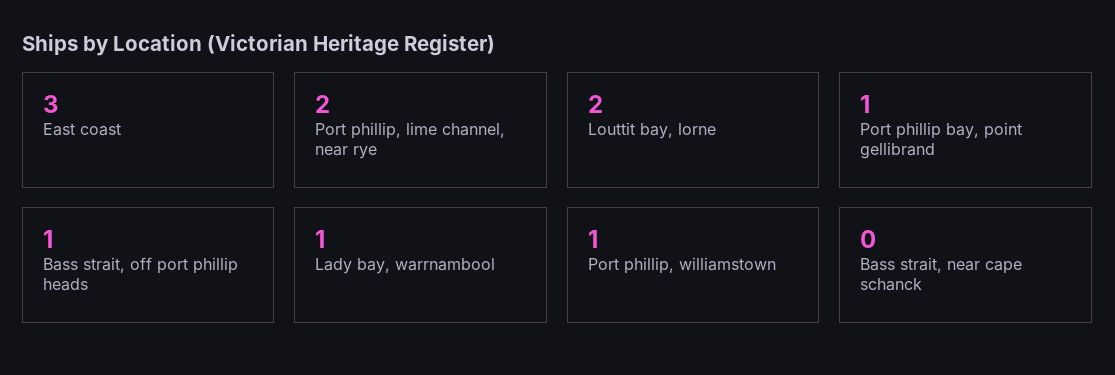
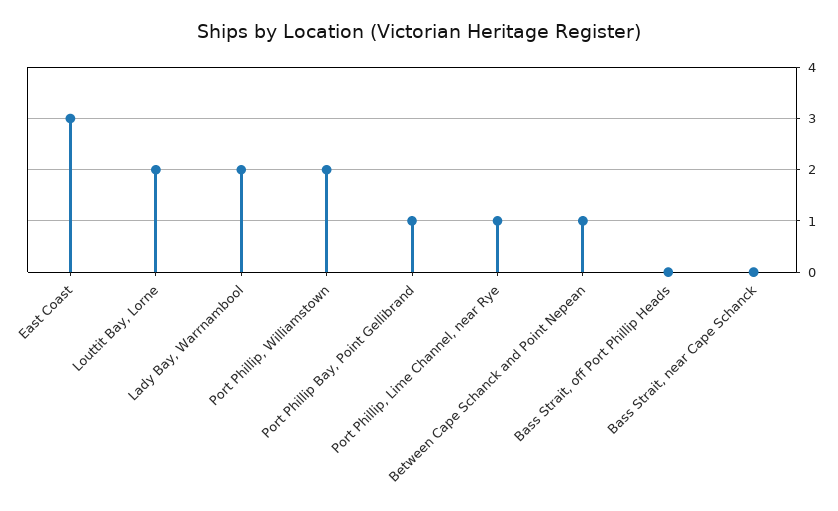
  {
    "East coast": 3,
-   "Port phillip, lime channel, near rye": 2,
+   "Port phillip, lime channel, near rye": 1,
    "Louttit bay, lorne": 2,
    "Port phillip bay, point gellibrand": 1,
-   "Bass strait, off port phillip heads": 1,
+   "Bass strait, off port phillip heads": 0,
-   "Lady bay, warrnambool": 1,
+   "Lady bay, warrnambool": 2,
-   "Port phillip, williamstown": 1,
+   "Port phillip, williamstown": 2,
-   "Bass strait, near cape schanck": 0
+   "Bass strait, near cape schanck": 0,
+   "Between Cape Schanck and Point Nepean": 1
  }

